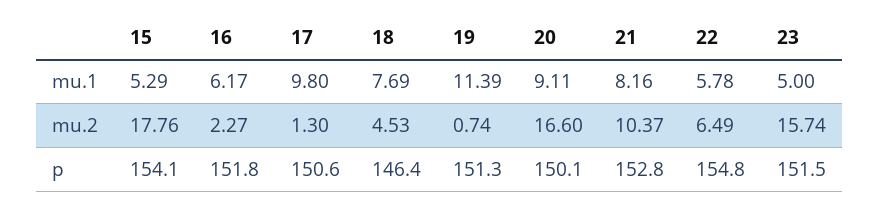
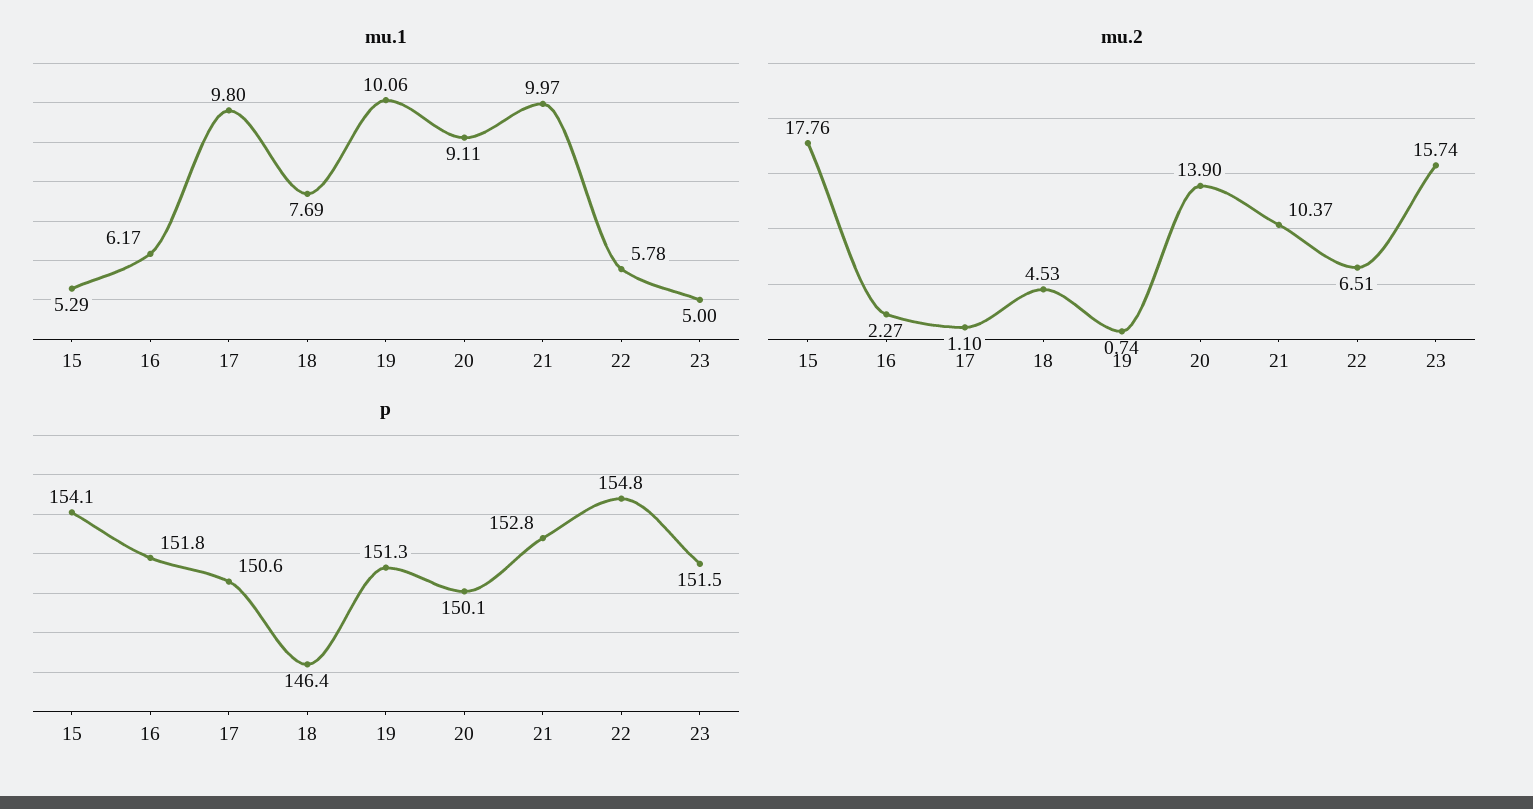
  {
    "mu.1": {
      "15": 5.29,
      "16": 6.17,
      "17": 9.8,
      "18": 7.69,
-     "19": 11.39,
+     "19": 10.06,
      "20": 9.11,
-     "21": 8.16,
+     "21": 9.97,
      "22": 5.78,
      "23": 5
    },
    "mu.2": {
      "15": 17.76,
      "16": 2.27,
-     "17": 1.3,
+     "17": 1.1,
      "18": 4.53,
      "19": 0.74,
-     "20": 16.6,
+     "20": 13.9,
      "21": 10.37,
-     "22": 6.49,
+     "22": 6.51,
      "23": 15.74
    },
    "p": {
      "15": 154.1,
      "16": 151.8,
      "17": 150.6,
      "18": 146.4,
      "19": 151.3,
      "20": 150.1,
      "21": 152.8,
      "22": 154.8,
      "23": 151.5
    }
  }

